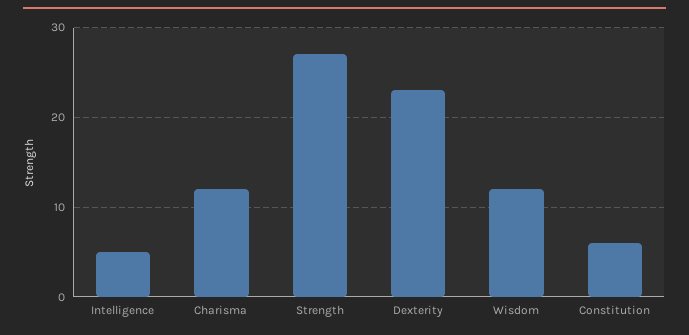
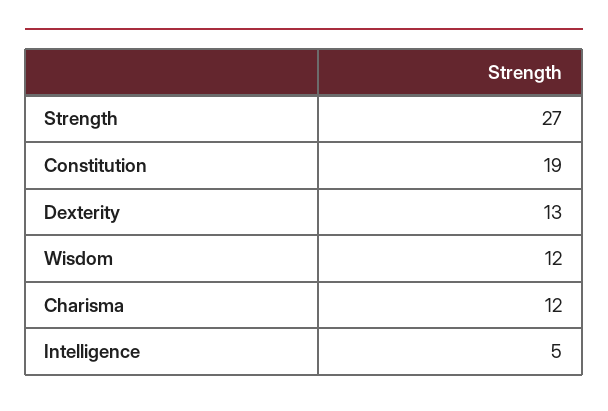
  {
    "Intelligence": 5,
    "Charisma": 12,
    "Strength": 27,
-   "Dexterity": 23,
+   "Dexterity": 13,
    "Wisdom": 12,
-   "Constitution": 6
+   "Constitution": 19
  }

